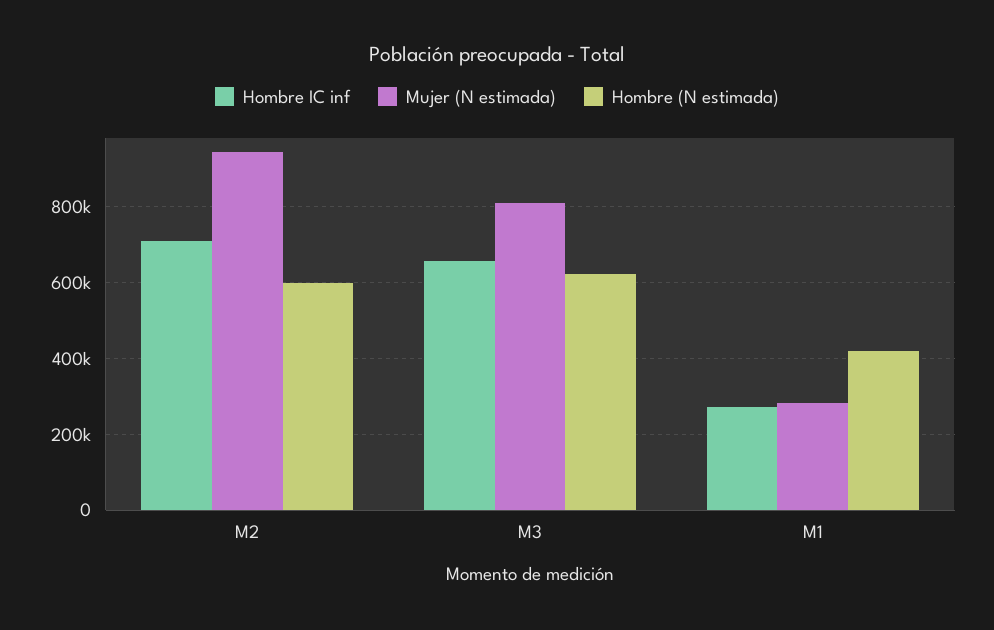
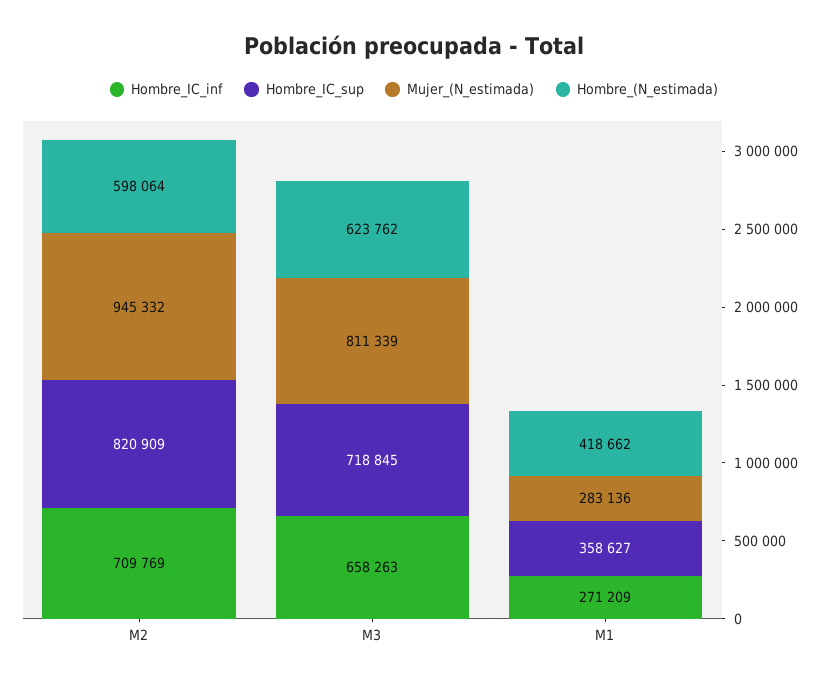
  {
    "Hombre IC inf": {
      "M2": 709769,
      "M3": 658263,
      "M1": 271209
    },
    "Mujer (N estimada)": {
      "M2": 945332,
      "M3": 811339,
      "M1": 283136
    },
    "Hombre (N estimada)": {
      "M2": 598064,
      "M3": 623762,
      "M1": 418662
-   }
+   },
+   "Hombre_IC_sup": {
+     "M2": 820909,
+     "M3": 718845,
+     "M1": 358627
+   }
  }

